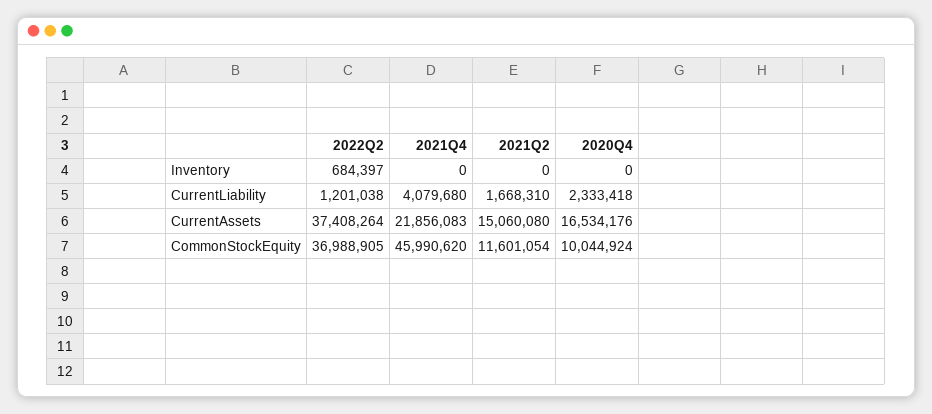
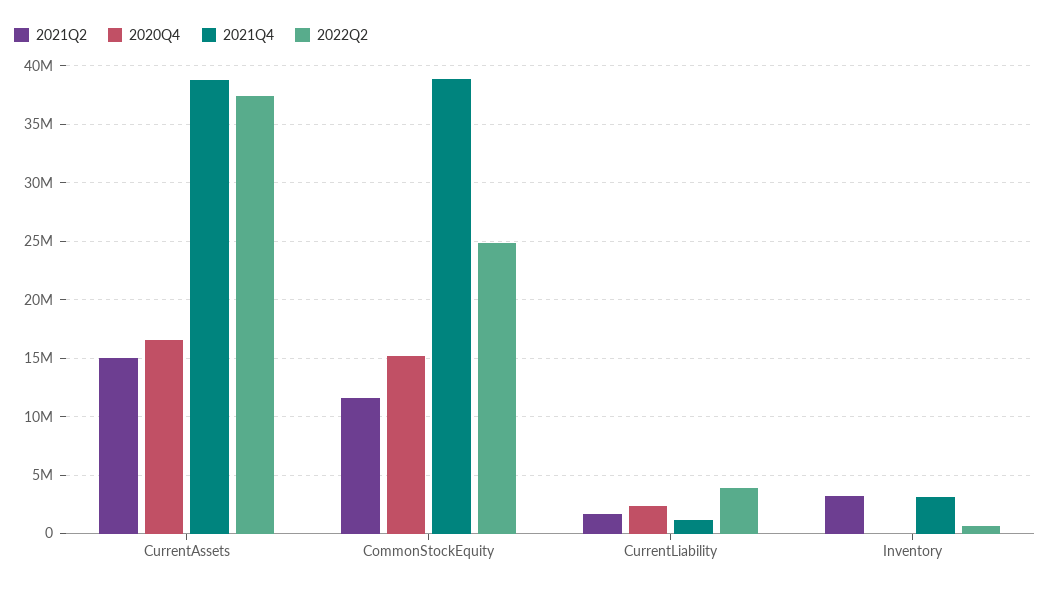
  {
    "2022Q2": {
      "Inventory": 684397,
-     "CurrentLiability": 1201038,
+     "CurrentLiability": 4000000,
      "CurrentAssets": 37408264,
-     "CommonStockEquity": 36988905
+     "CommonStockEquity": 25000000
    },
    "2021Q4": {
-     "Inventory": 0,
+     "Inventory": 3000000,
-     "CurrentLiability": 4079680,
+     "CurrentLiability": 1000000,
-     "CurrentAssets": 21856083,
+     "CurrentAssets": 39000000,
-     "CommonStockEquity": 45990620
+     "CommonStockEquity": 39000000
    },
    "2021Q2": {
-     "Inventory": 0,
+     "Inventory": 3000000,
      "CurrentLiability": 1668310,
      "CurrentAssets": 15060080,
      "CommonStockEquity": 11601054
    },
    "2020Q4": {
      "Inventory": 0,
      "CurrentLiability": 2333418,
      "CurrentAssets": 16534176,
-     "CommonStockEquity": 10044924
+     "CommonStockEquity": 15000000
    }
  }

